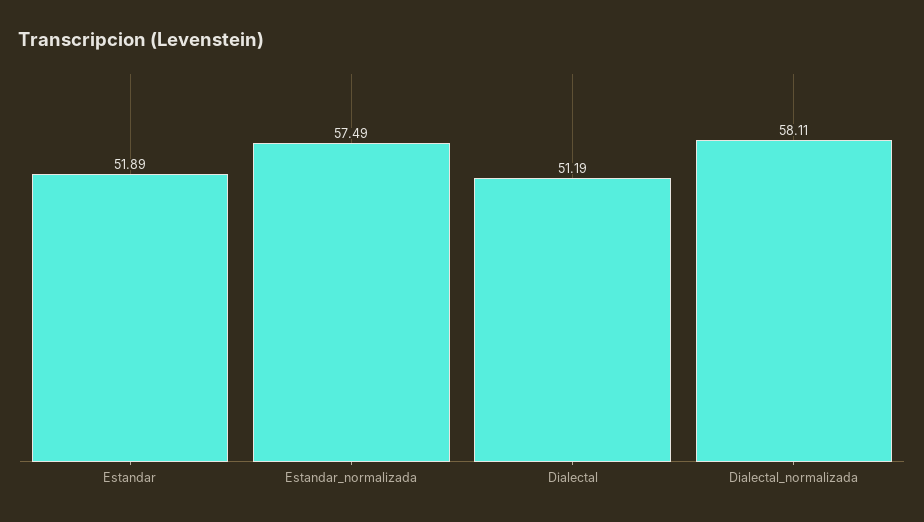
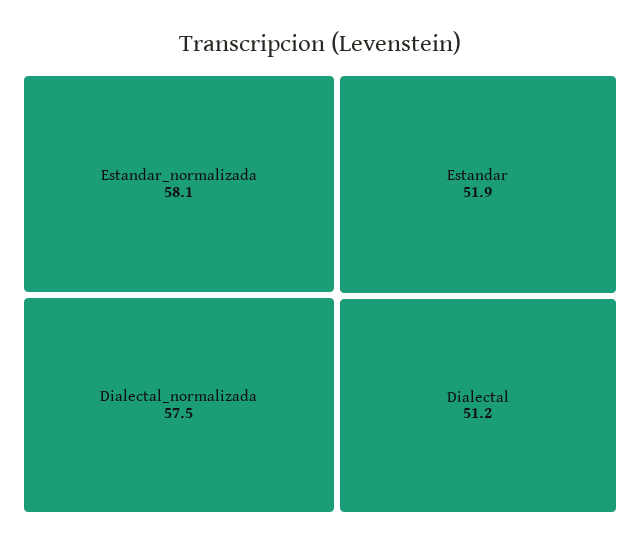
  {
    "Estandar": 51.89,
-   "Estandar_normalizada": 57.49,
+   "Estandar_normalizada": 58.1,
    "Dialectal": 51.19,
-   "Dialectal_normalizada": 58.11
+   "Dialectal_normalizada": 57.5
  }

